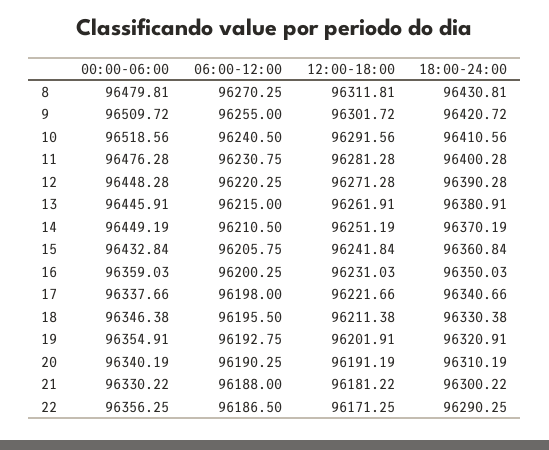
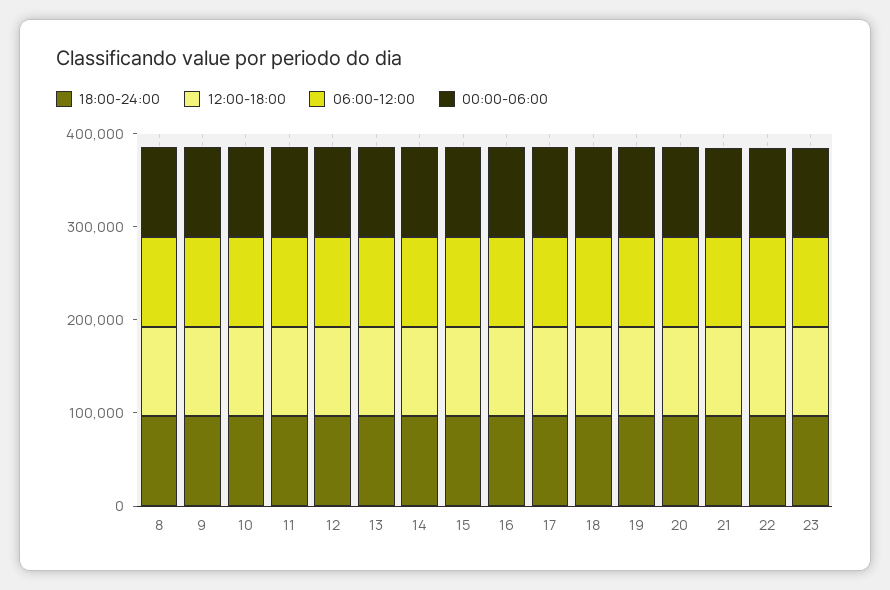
  {
    "00:00-06:00": {
      "8": 96479.81,
      "9": 96509.72,
      "10": 96518.56,
      "11": 96476.28,
      "12": 96448.28,
      "13": 96445.91,
      "14": 96449.19,
      "15": 96432.84,
      "16": 96359.03,
      "17": 96337.66,
      "18": 96346.38,
      "19": 96354.91,
      "20": 96340.19,
      "21": 96330.22,
-     "22": 96356.25
+     "22": 96356.25,
+     "23": 100000
    },
    "06:00-12:00": {
      "8": 96270.25,
      "9": 96255,
      "10": 96240.5,
      "11": 96230.75,
      "12": 96220.25,
      "13": 96215,
      "14": 96210.5,
      "15": 96205.75,
      "16": 96200.25,
      "17": 96198,
      "18": 96195.5,
      "19": 96192.75,
      "20": 96190.25,
      "21": 96188,
-     "22": 96186.5
+     "22": 96186.5,
+     "23": 100000
    },
    "12:00-18:00": {
      "8": 96311.81,
      "9": 96301.72,
      "10": 96291.56,
      "11": 96281.28,
      "12": 96271.28,
      "13": 96261.91,
      "14": 96251.19,
      "15": 96241.84,
      "16": 96231.03,
      "17": 96221.66,
      "18": 96211.38,
      "19": 96201.91,
      "20": 96191.19,
      "21": 96181.22,
-     "22": 96171.25
+     "22": 96171.25,
+     "23": 100000
    },
    "18:00-24:00": {
      "8": 96430.81,
      "9": 96420.72,
      "10": 96410.56,
      "11": 96400.28,
      "12": 96390.28,
      "13": 96380.91,
      "14": 96370.19,
      "15": 96360.84,
      "16": 96350.03,
      "17": 96340.66,
      "18": 96330.38,
      "19": 96320.91,
      "20": 96310.19,
      "21": 96300.22,
-     "22": 96290.25
+     "22": 96290.25,
+     "23": 100000
    }
  }

